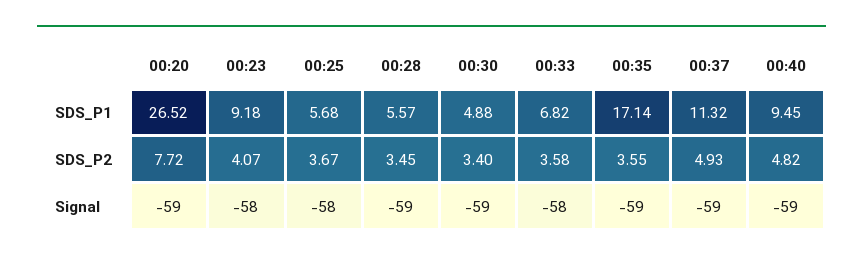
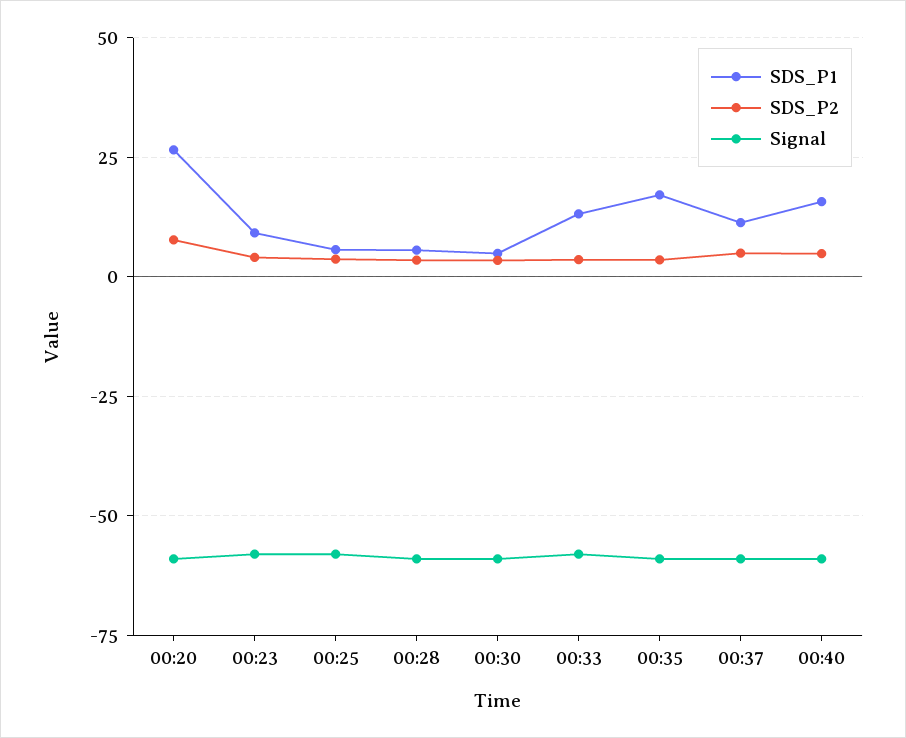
  {
    "SDS_P1": {
      "00:20": 26.52,
      "00:23": 9.18,
      "00:25": 5.68,
      "00:28": 5.57,
      "00:30": 4.88,
-     "00:33": 6.82,
+     "00:33": 12.5,
      "00:35": 17.14,
      "00:37": 11.32,
-     "00:40": 9.45
+     "00:40": 15
    },
    "SDS_P2": {
      "00:20": 7.72,
      "00:23": 4.07,
      "00:25": 3.67,
      "00:28": 3.45,
      "00:30": 3.4,
      "00:33": 3.58,
      "00:35": 3.55,
      "00:37": 4.93,
      "00:40": 4.82
    },
    "Signal": {
      "00:20": -59,
      "00:23": -58,
      "00:25": -58,
      "00:28": -59,
      "00:30": -59,
      "00:33": -58,
      "00:35": -59,
      "00:37": -59,
      "00:40": -59
    }
  }

